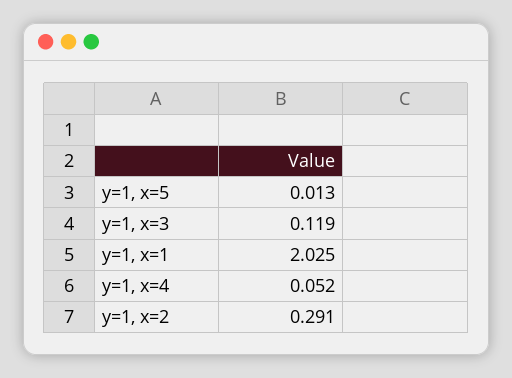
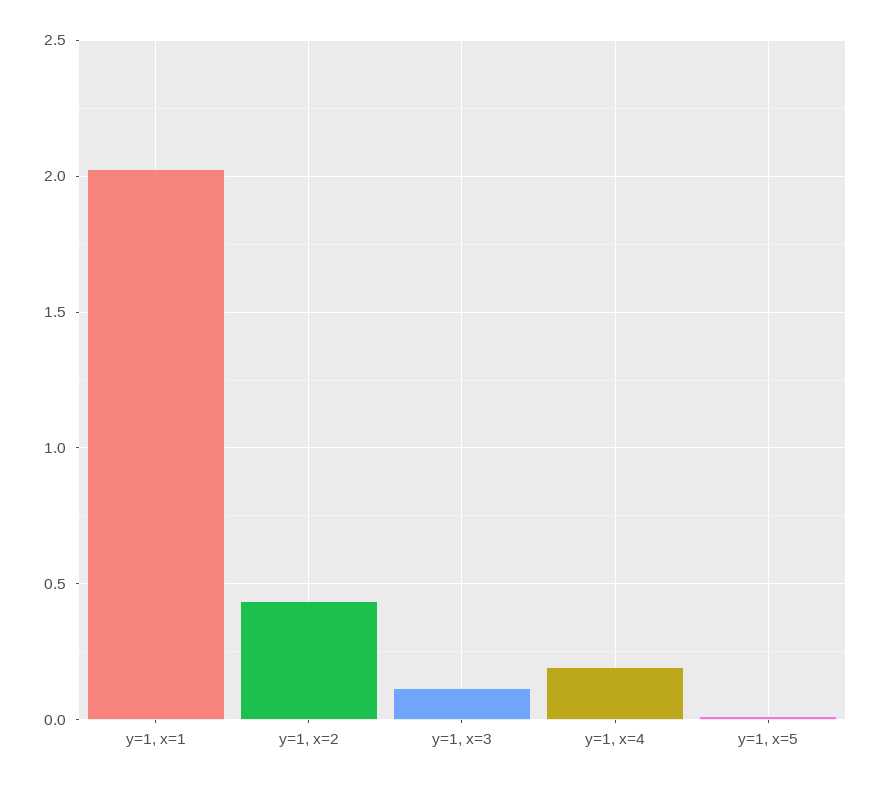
  {
    "y=1, x=5": 0.013,
    "y=1, x=3": 0.119,
    "y=1, x=1": 2.025,
-   "y=1, x=4": 0.052,
+   "y=1, x=4": 0.2,
-   "y=1, x=2": 0.291
+   "y=1, x=2": 0.45
  }

